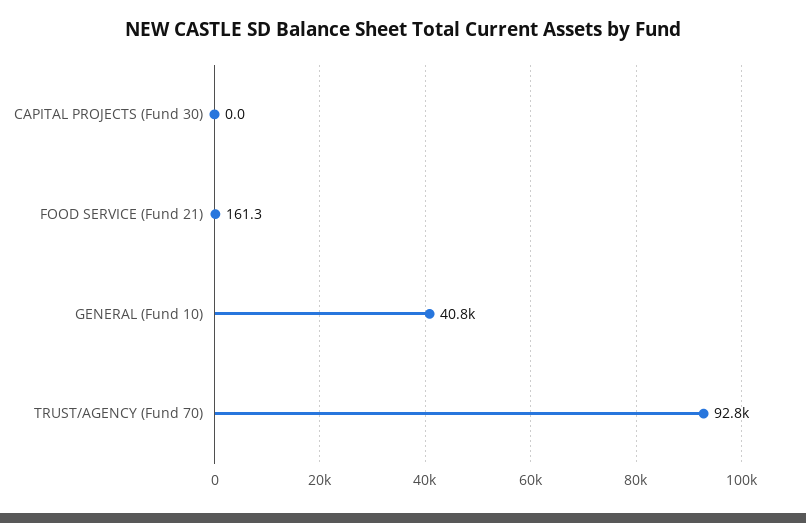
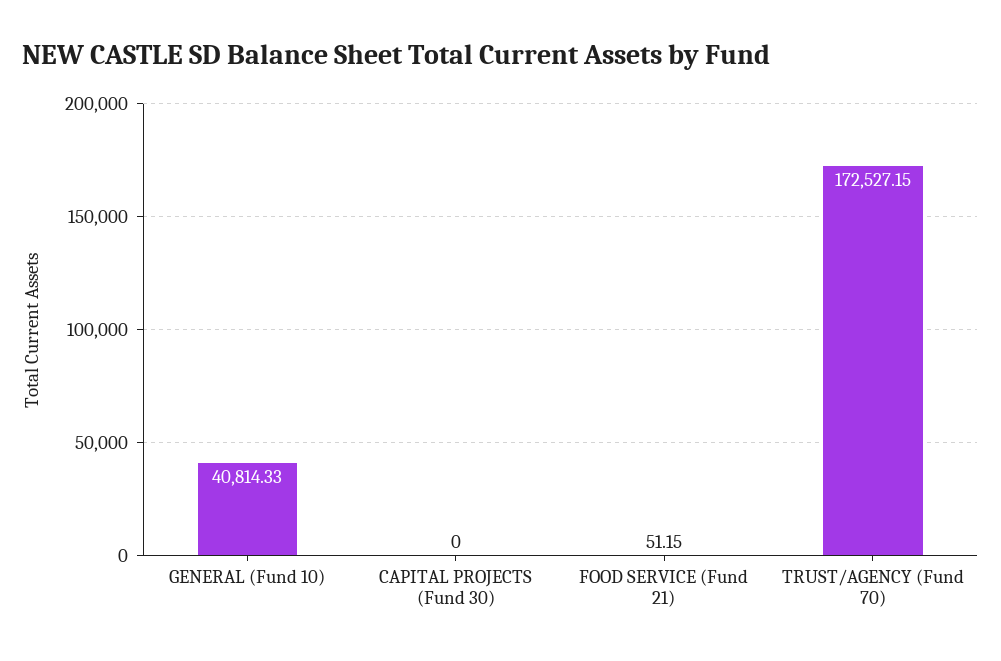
  {
    "CAPITAL PROJECTS (Fund 30)": 0,
-   "FOOD SERVICE (Fund 21)": 161.3,
+   "FOOD SERVICE (Fund 21)": 51.15,
    "GENERAL (Fund 10)": 40814.33,
-   "TRUST/AGENCY (Fund 70)": 92800
+   "TRUST/AGENCY (Fund 70)": 172527.15
  }

